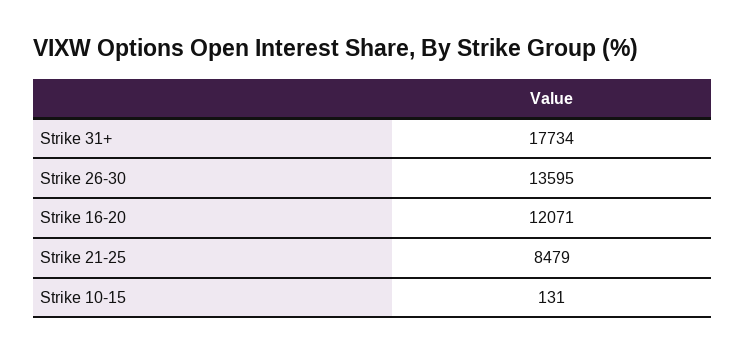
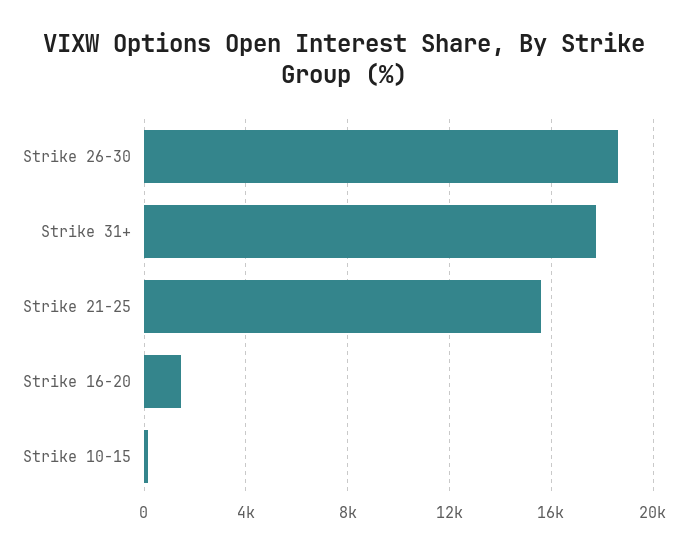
  {
    "Strike 31+": 17734,
-   "Strike 26-30": 13595,
+   "Strike 26-30": 18500,
-   "Strike 16-20": 12071,
+   "Strike 16-20": 1500,
-   "Strike 21-25": 8479,
+   "Strike 21-25": 15500,
    "Strike 10-15": 131
  }

